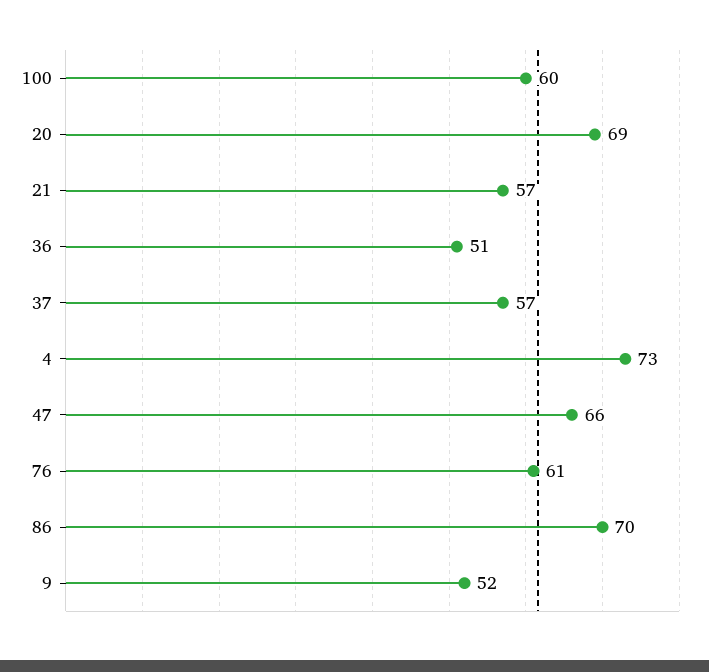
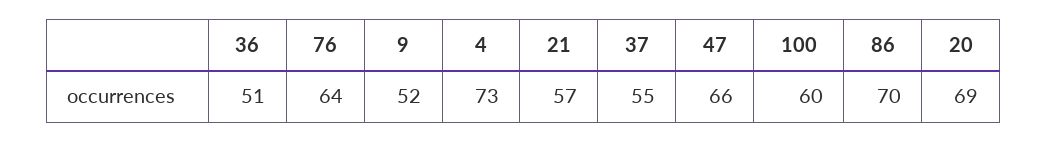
  {
    "100": 60,
    "20": 69,
    "21": 57,
    "36": 51,
-   "37": 57,
+   "37": 55,
    "4": 73,
    "47": 66,
-   "76": 61,
+   "76": 64,
    "86": 70,
    "9": 52
  }

